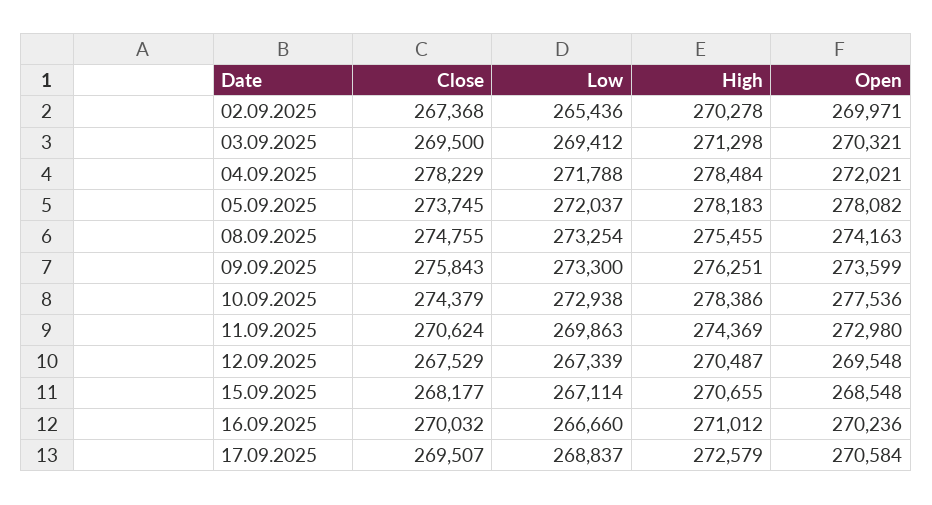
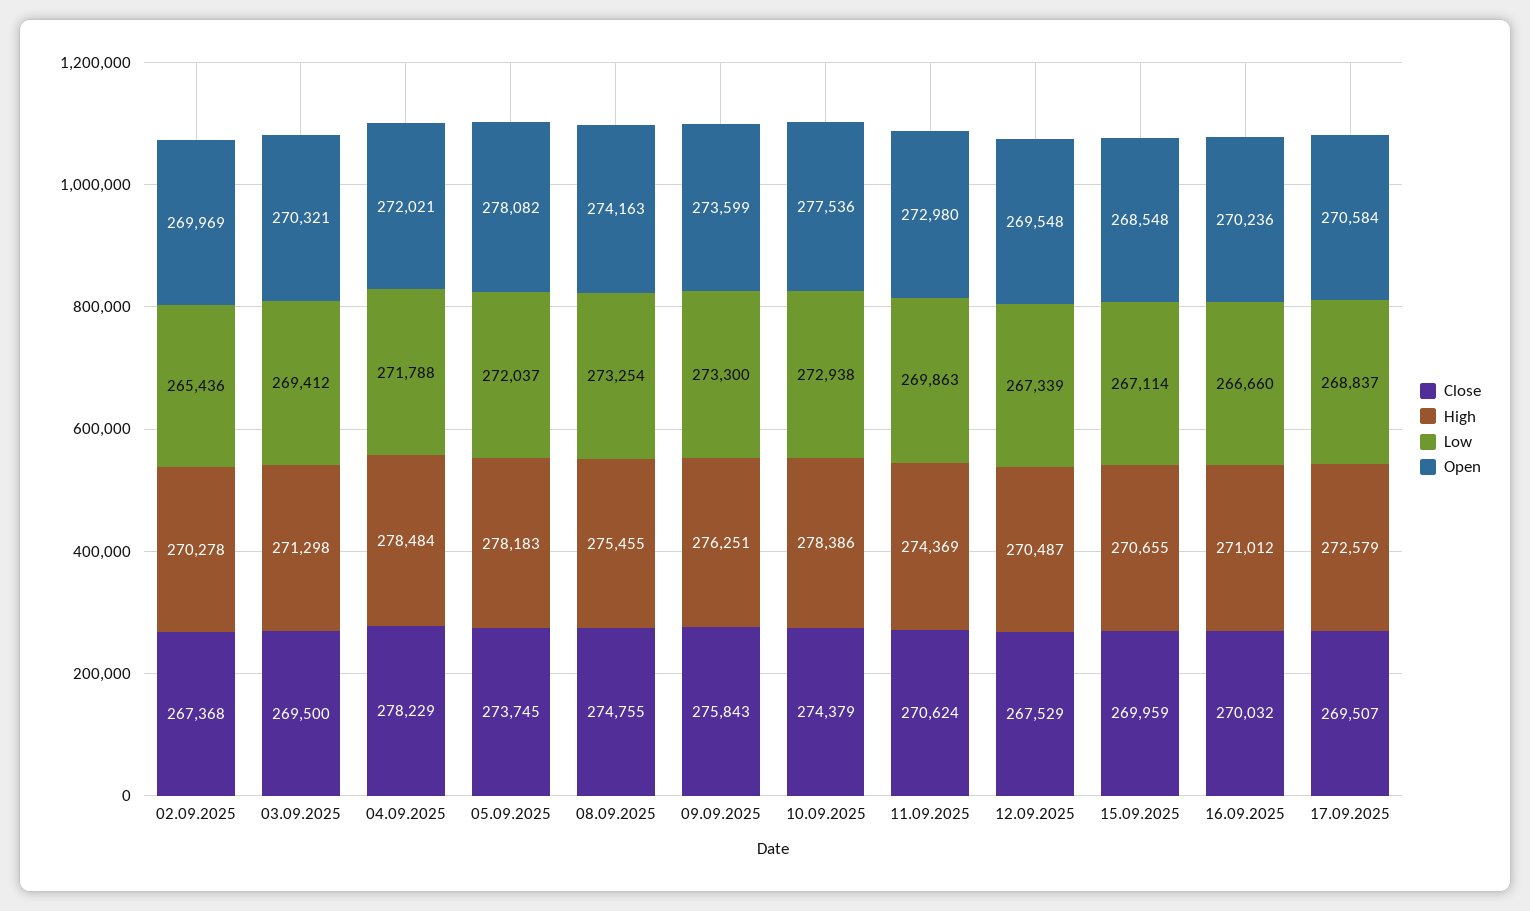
  {
    "Close": {
      "02.09.2025": 267368,
      "03.09.2025": 269500,
      "04.09.2025": 278229,
      "05.09.2025": 273745,
      "08.09.2025": 274755,
      "09.09.2025": 275843,
      "10.09.2025": 274379,
      "11.09.2025": 270624,
      "12.09.2025": 267529,
-     "15.09.2025": 268177,
+     "15.09.2025": 269959,
      "16.09.2025": 270032,
      "17.09.2025": 269507
    },
    "Low": {
      "02.09.2025": 265436,
      "03.09.2025": 269412,
      "04.09.2025": 271788,
      "05.09.2025": 272037,
      "08.09.2025": 273254,
      "09.09.2025": 273300,
      "10.09.2025": 272938,
      "11.09.2025": 269863,
      "12.09.2025": 267339,
      "15.09.2025": 267114,
      "16.09.2025": 266660,
      "17.09.2025": 268837
    },
    "High": {
      "02.09.2025": 270278,
      "03.09.2025": 271298,
      "04.09.2025": 278484,
      "05.09.2025": 278183,
      "08.09.2025": 275455,
      "09.09.2025": 276251,
      "10.09.2025": 278386,
      "11.09.2025": 274369,
      "12.09.2025": 270487,
      "15.09.2025": 270655,
      "16.09.2025": 271012,
      "17.09.2025": 272579
    },
    "Open": {
-     "02.09.2025": 269971,
+     "02.09.2025": 269969,
      "03.09.2025": 270321,
      "04.09.2025": 272021,
      "05.09.2025": 278082,
      "08.09.2025": 274163,
      "09.09.2025": 273599,
      "10.09.2025": 277536,
      "11.09.2025": 272980,
      "12.09.2025": 269548,
      "15.09.2025": 268548,
      "16.09.2025": 270236,
      "17.09.2025": 270584
    }
  }

